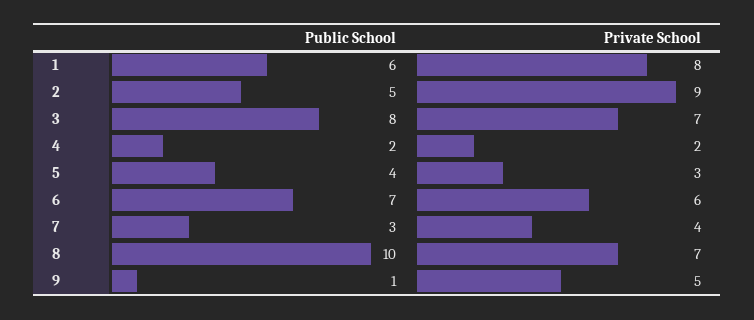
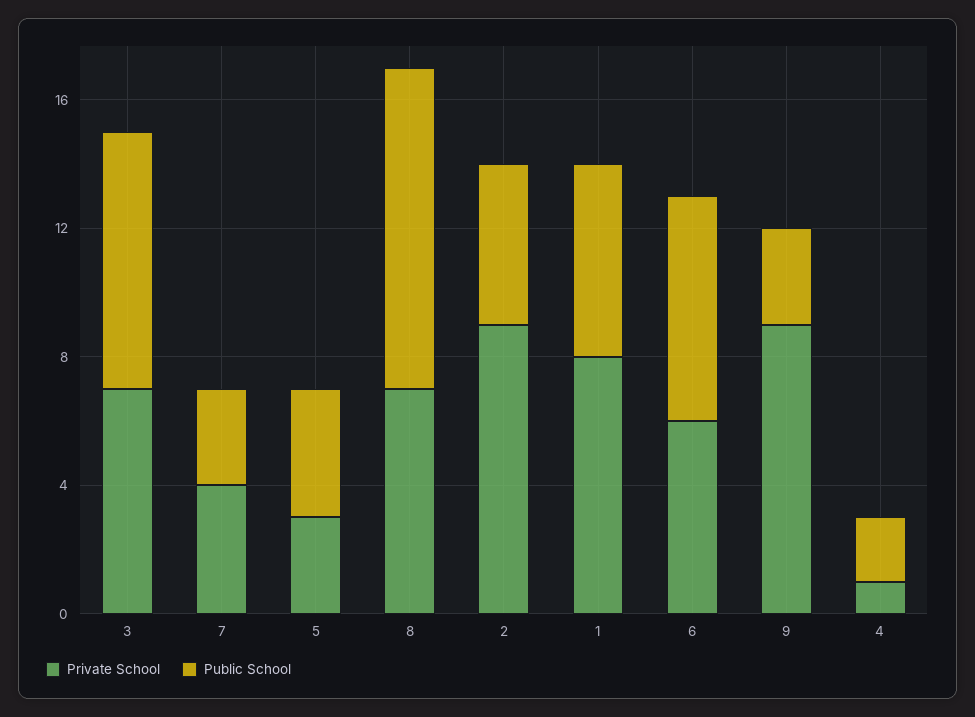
  {
    "Public School": {
      "1": 6,
      "2": 5,
      "3": 8,
      "4": 2,
      "5": 4,
      "6": 7,
      "7": 3,
      "8": 10,
-     "9": 1
+     "9": 3
    },
    "Private School": {
      "1": 8,
      "2": 9,
      "3": 7,
-     "4": 2,
+     "4": 1,
      "5": 3,
      "6": 6,
      "7": 4,
      "8": 7,
-     "9": 5
+     "9": 9
    }
  }

